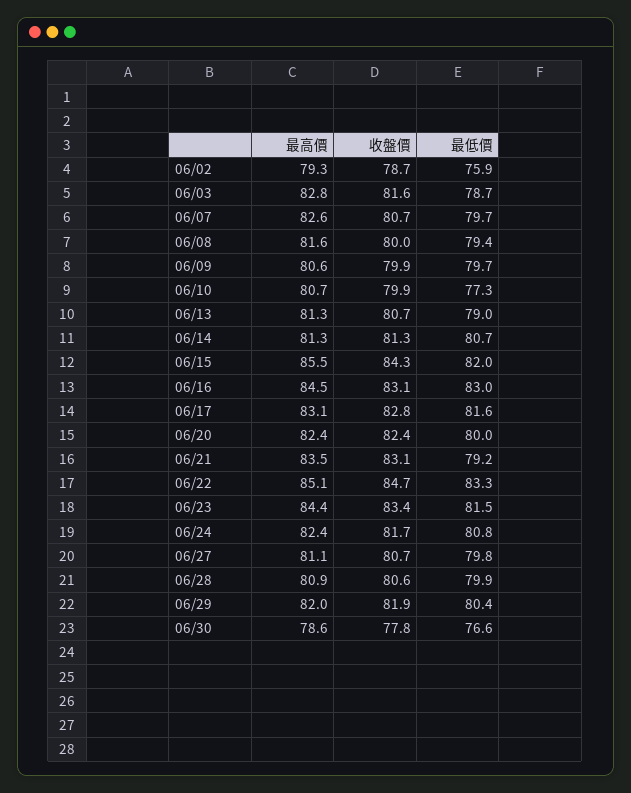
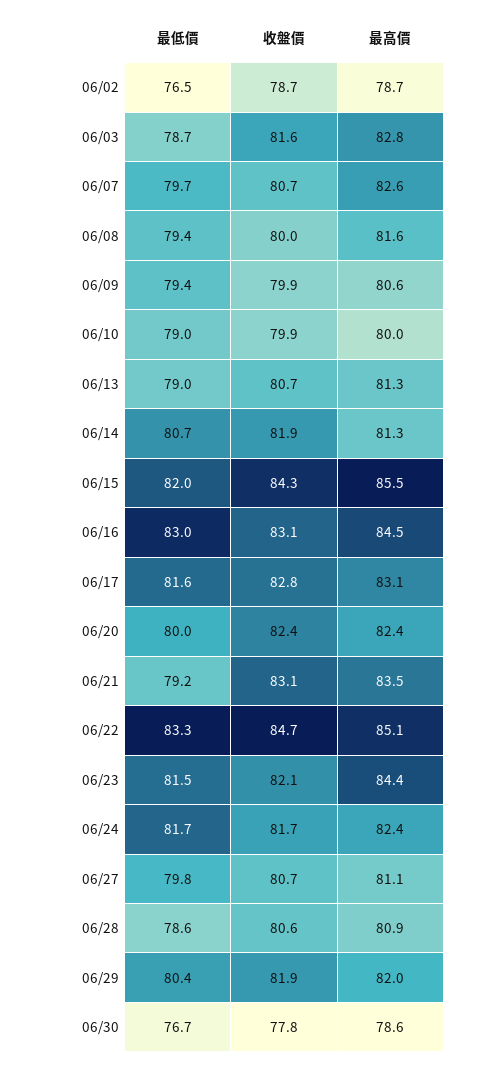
  {
    "最高價": {
-     "06/02": 79.3,
+     "06/02": 78.7,
      "06/03": 82.8,
      "06/07": 82.6,
      "06/08": 81.6,
      "06/09": 80.6,
-     "06/10": 80.7,
+     "06/10": 80,
      "06/13": 81.3,
      "06/14": 81.3,
      "06/15": 85.5,
      "06/16": 84.5,
      "06/17": 83.1,
      "06/20": 82.4,
      "06/21": 83.5,
      "06/22": 85.1,
      "06/23": 84.4,
      "06/24": 82.4,
      "06/27": 81.1,
      "06/28": 80.9,
      "06/29": 82,
      "06/30": 78.6
    },
    "收盤價": {
      "06/02": 78.7,
      "06/03": 81.6,
      "06/07": 80.7,
      "06/08": 80,
      "06/09": 79.9,
      "06/10": 79.9,
      "06/13": 80.7,
-     "06/14": 81.3,
+     "06/14": 81.9,
      "06/15": 84.3,
      "06/16": 83.1,
      "06/17": 82.8,
      "06/20": 82.4,
      "06/21": 83.1,
      "06/22": 84.7,
-     "06/23": 83.4,
+     "06/23": 82.1,
      "06/24": 81.7,
      "06/27": 80.7,
      "06/28": 80.6,
      "06/29": 81.9,
      "06/30": 77.8
    },
    "最低價": {
-     "06/02": 75.9,
+     "06/02": 76.5,
      "06/03": 78.7,
      "06/07": 79.7,
      "06/08": 79.4,
-     "06/09": 79.7,
+     "06/09": 79.4,
-     "06/10": 77.3,
+     "06/10": 79,
      "06/13": 79,
      "06/14": 80.7,
      "06/15": 82,
      "06/16": 83,
      "06/17": 81.6,
      "06/20": 80,
      "06/21": 79.2,
      "06/22": 83.3,
      "06/23": 81.5,
-     "06/24": 80.8,
+     "06/24": 81.7,
      "06/27": 79.8,
-     "06/28": 79.9,
+     "06/28": 78.6,
      "06/29": 80.4,
-     "06/30": 76.6
+     "06/30": 76.7
    }
  }

